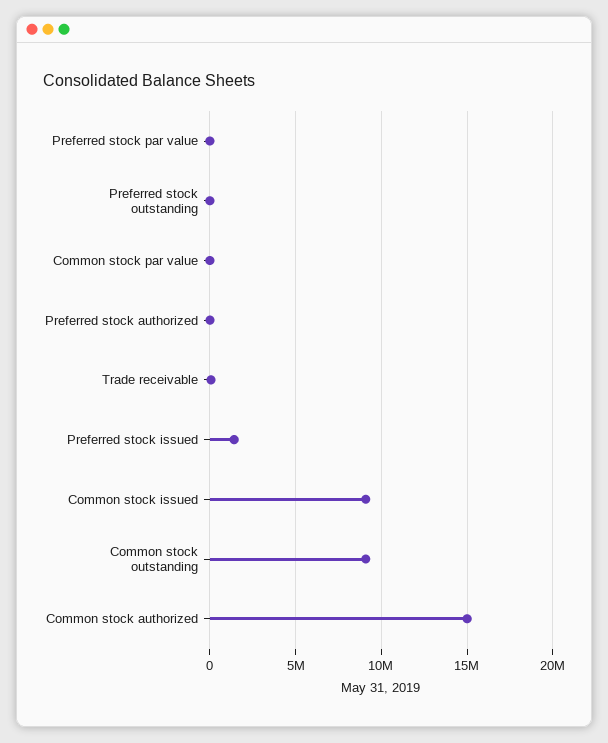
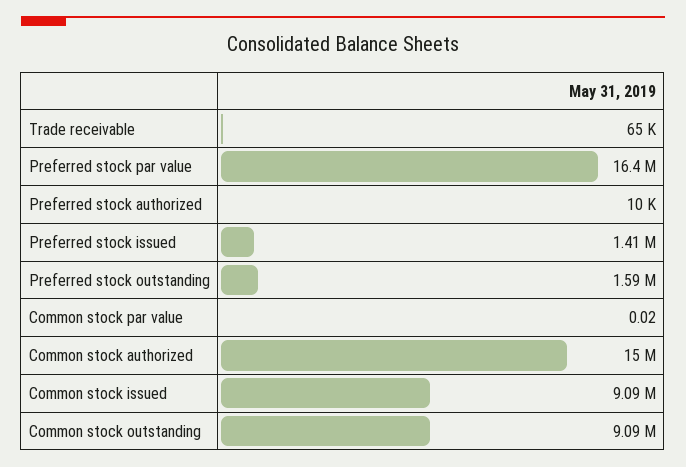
  {
-   "Preferred stock par value": 0,
+   "Preferred stock par value": 16400000,
-   "Preferred stock outstanding": 0,
+   "Preferred stock outstanding": 1590000,
    "Common stock par value": 0.02,
    "Preferred stock authorized": 10000,
    "Trade receivable": 65000,
    "Preferred stock issued": 1410000,
    "Common stock issued": 9090000,
    "Common stock outstanding": 9090000,
    "Common stock authorized": 15000000
  }

